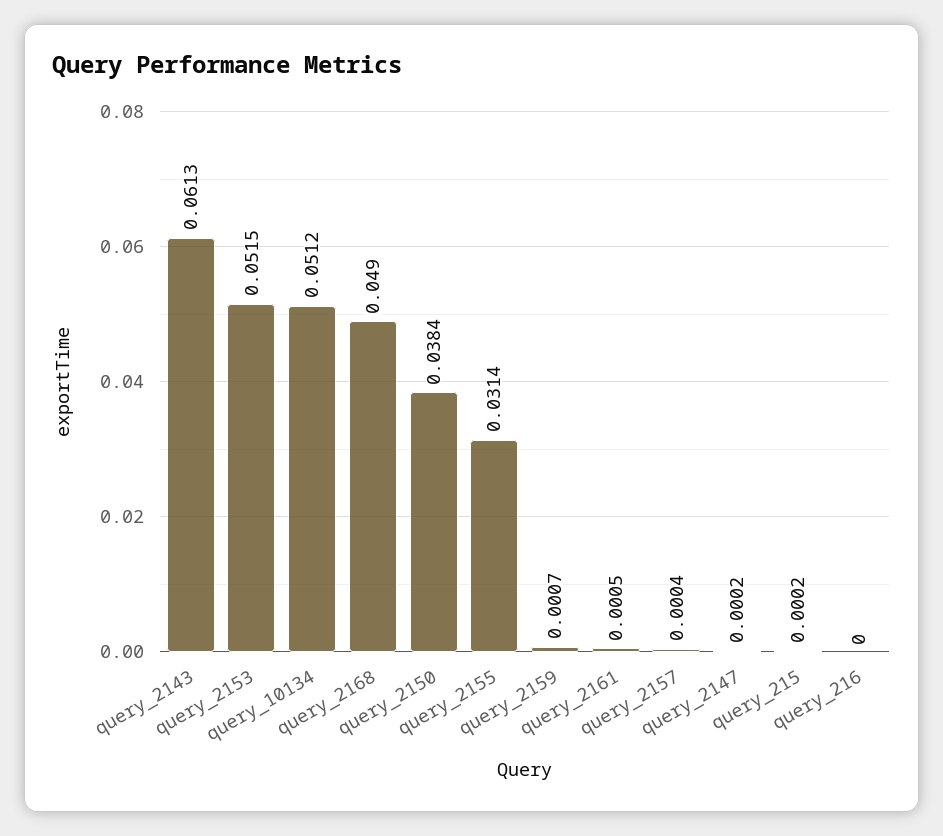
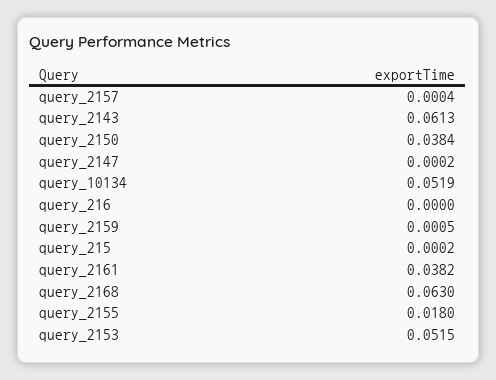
  {
    "query_2143": 0.0613,
    "query_2153": 0.0515,
-   "query_10134": 0.0512,
+   "query_10134": 0.0519,
-   "query_2168": 0.049,
+   "query_2168": 0.063,
    "query_2150": 0.0384,
-   "query_2155": 0.0314,
+   "query_2155": 0.018,
-   "query_2159": 0.0007,
+   "query_2159": 0.0005,
-   "query_2161": 0.0005,
+   "query_2161": 0.0382,
    "query_2157": 0.0004,
    "query_2147": 0.0002,
    "query_215": 0.0002,
    "query_216": 0
  }

